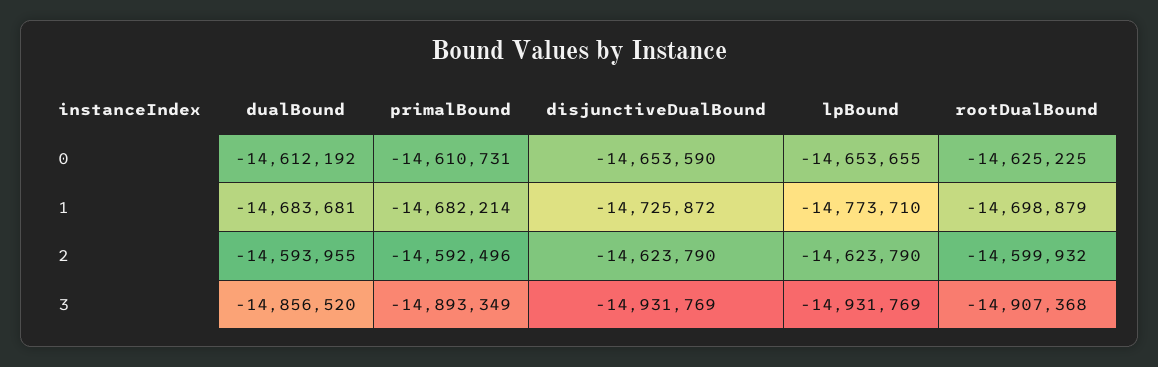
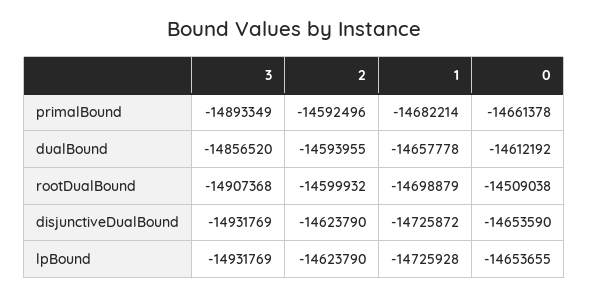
  {
    "dualBound": {
      "0": -14612192,
-     "1": -14683681,
+     "1": -14657778,
      "2": -14593955,
      "3": -14856520
    },
    "primalBound": {
-     "0": -14610731,
+     "0": -14661378,
      "1": -14682214,
      "2": -14592496,
      "3": -14893349
    },
    "disjunctiveDualBound": {
      "0": -14653590,
      "1": -14725872,
      "2": -14623790,
      "3": -14931769
    },
    "lpBound": {
      "0": -14653655,
-     "1": -14773710,
+     "1": -14725928,
      "2": -14623790,
      "3": -14931769
    },
    "rootDualBound": {
-     "0": -14625225,
+     "0": -14509038,
      "1": -14698879,
      "2": -14599932,
      "3": -14907368
    }
  }

